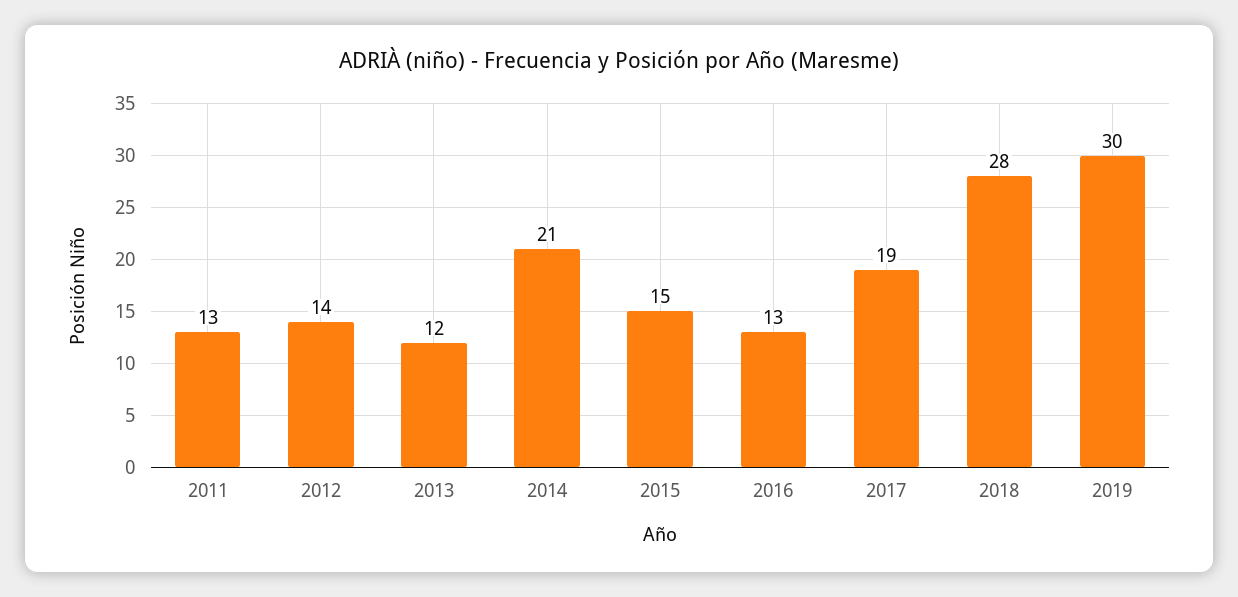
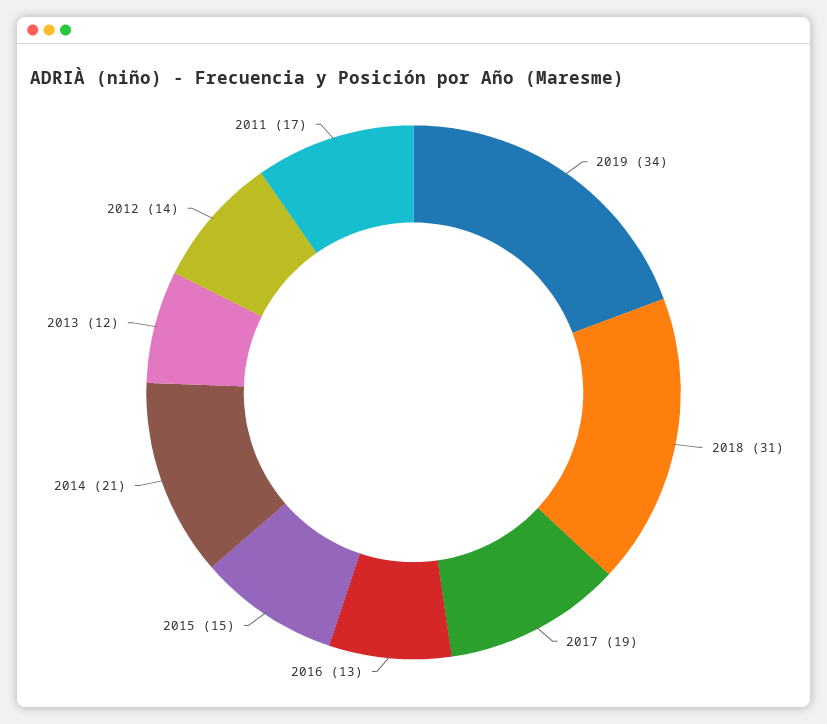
  {
-   "2011": 13,
+   "2011": 17,
    "2012": 14,
    "2013": 12,
    "2014": 21,
    "2015": 15,
    "2016": 13,
    "2017": 19,
-   "2018": 28,
+   "2018": 31,
-   "2019": 30
+   "2019": 34
  }

